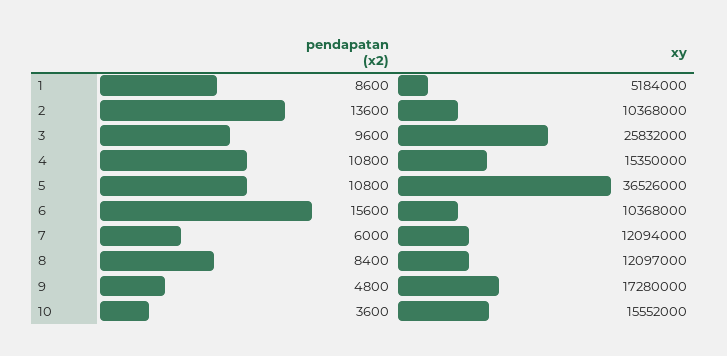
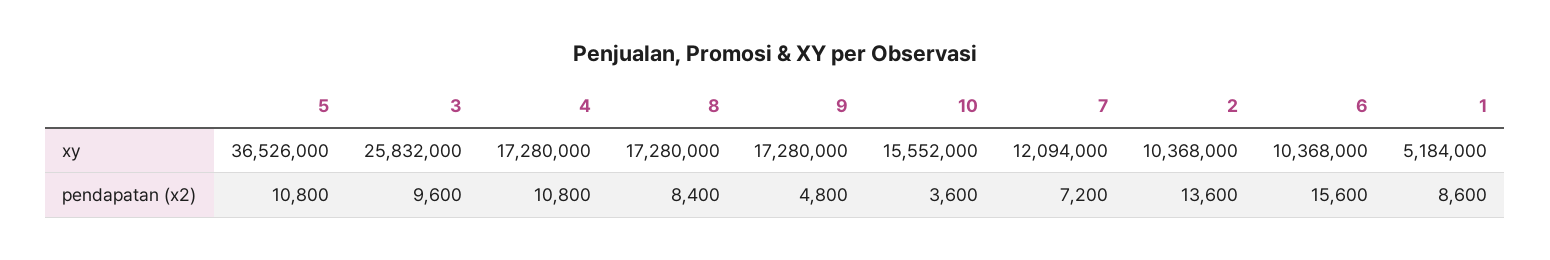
  {
    "pendapatan (x2)": {
      "1": 8600,
      "2": 13600,
      "3": 9600,
      "4": 10800,
      "5": 10800,
      "6": 15600,
-     "7": 6000,
+     "7": 7200,
      "8": 8400,
      "9": 4800,
      "10": 3600
    },
    "xy": {
      "1": 5184000,
      "2": 10368000,
      "3": 25832000,
-     "4": 15350000,
+     "4": 17280000,
      "5": 36526000,
      "6": 10368000,
      "7": 12094000,
-     "8": 12097000,
+     "8": 17280000,
      "9": 17280000,
      "10": 15552000
    }
  }

